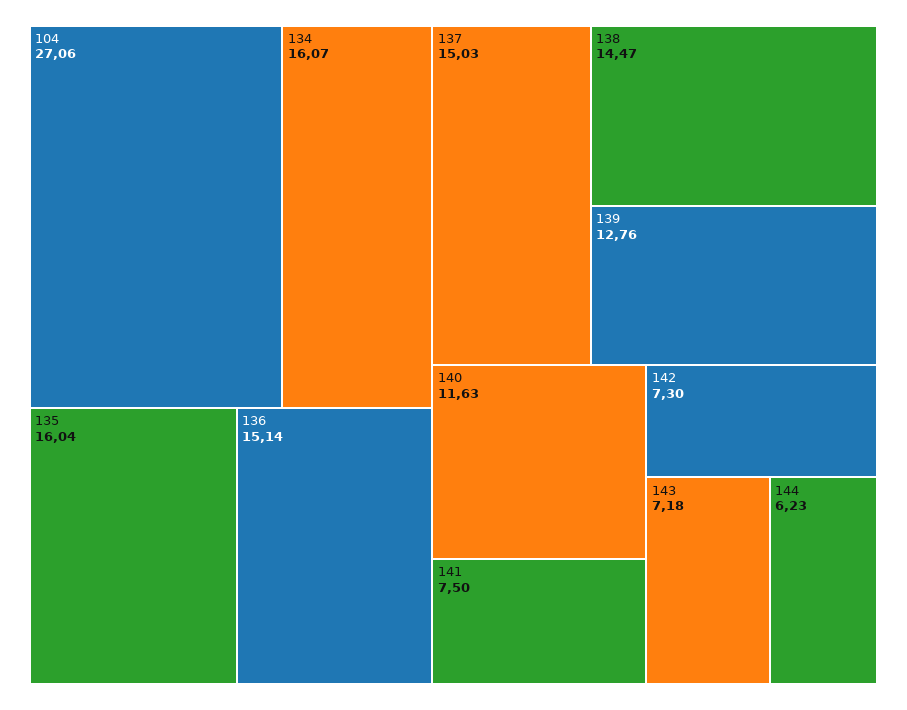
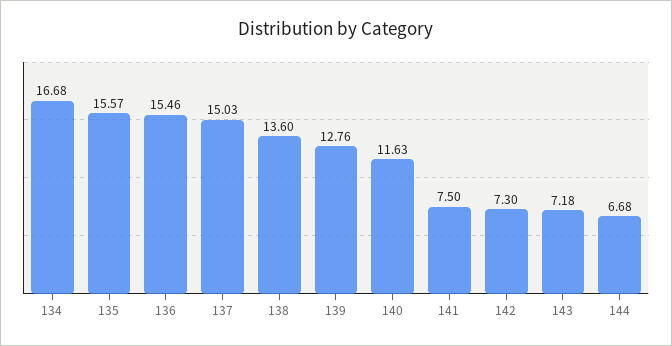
  {
-   "104": 27.06,
-   "134": 16.07,
+   "134": 16.68,
-   "135": 16.04,
+   "135": 15.57,
-   "136": 15.14,
+   "136": 15.46,
    "137": 15.03,
-   "138": 14.47,
+   "138": 13.6,
    "139": 12.76,
    "140": 11.63,
    "141": 7.5,
    "142": 7.3,
    "143": 7.18,
-   "144": 6.23
+   "144": 6.68
  }

